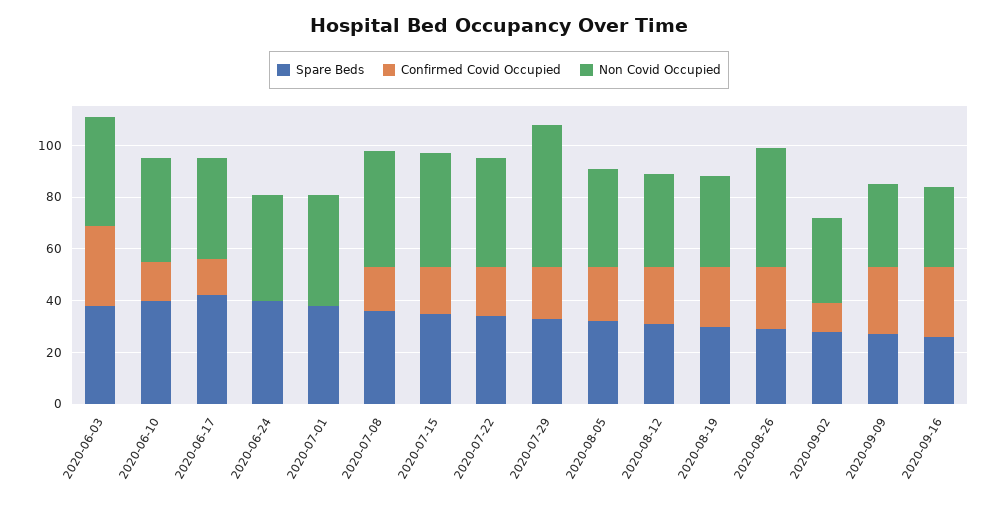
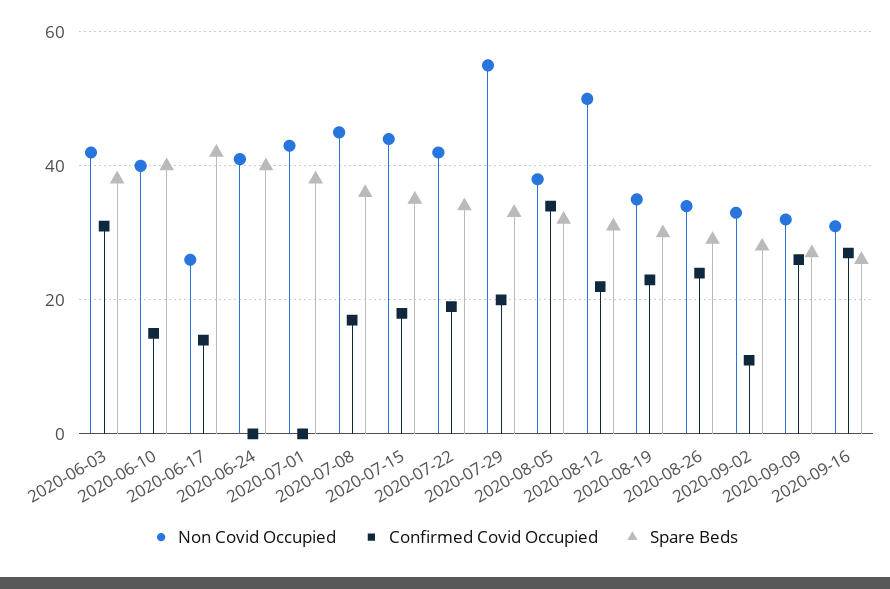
  {
    "Spare Beds": {
      "2020-06-03": 40,
      "2020-06-10": 40,
      "2020-06-17": 40,
      "2020-06-24": 40,
      "2020-07-01": 40,
      "2020-07-08": 35,
      "2020-07-15": 35,
      "2020-07-22": 35,
      "2020-07-29": 35,
      "2020-08-05": 30,
      "2020-08-12": 30,
      "2020-08-19": 30,
      "2020-08-26": 30,
      "2020-09-02": 30,
      "2020-09-09": 25,
      "2020-09-16": 25
    },
    "Confirmed Covid Occupied": {
      "2020-06-03": 30,
      "2020-06-10": 15,
      "2020-06-17": 15,
      "2020-06-24": 0,
      "2020-07-01": 0,
      "2020-07-08": 15,
      "2020-07-15": 20,
      "2020-07-22": 20,
      "2020-07-29": 20,
-     "2020-08-05": 20,
+     "2020-08-05": 35,
      "2020-08-12": 20,
      "2020-08-19": 25,
      "2020-08-26": 25,
      "2020-09-02": 10,
      "2020-09-09": 25,
      "2020-09-16": 25
    },
    "Non Covid Occupied": {
      "2020-06-03": 40,
      "2020-06-10": 40,
-     "2020-06-17": 40,
+     "2020-06-17": 25,
      "2020-06-24": 40,
      "2020-07-01": 45,
      "2020-07-08": 45,
      "2020-07-15": 45,
      "2020-07-22": 40,
      "2020-07-29": 55,
      "2020-08-05": 40,
-     "2020-08-12": 35,
+     "2020-08-12": 50,
      "2020-08-19": 35,
-     "2020-08-26": 45,
+     "2020-08-26": 35,
      "2020-09-02": 35,
      "2020-09-09": 30,
      "2020-09-16": 30
    }
  }

